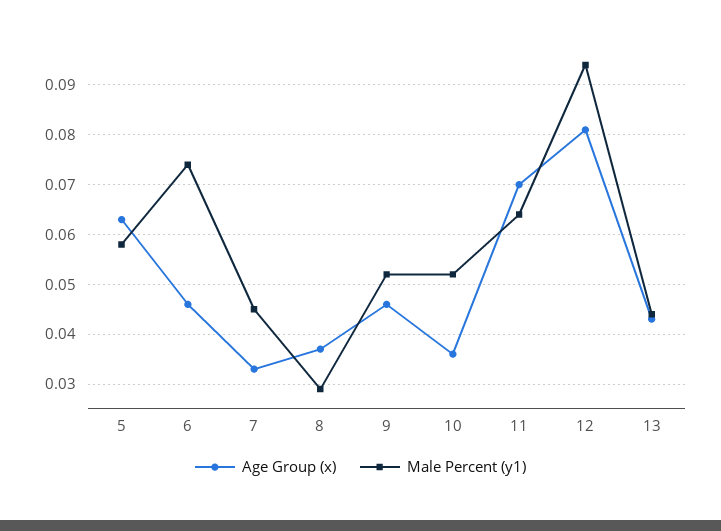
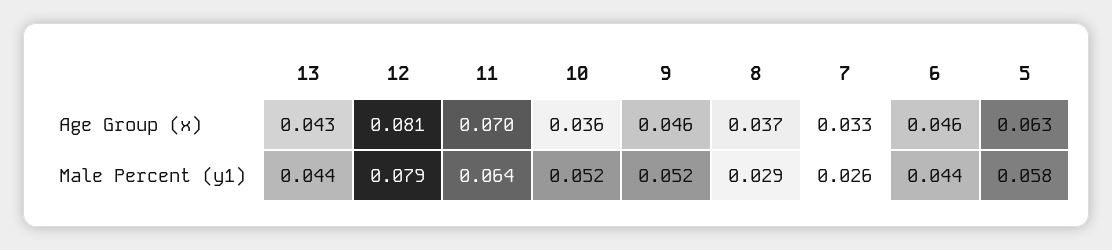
  {
    "Age Group (x)": {
      "5": 0.063,
      "6": 0.046,
      "7": 0.033,
      "8": 0.037,
      "9": 0.046,
      "10": 0.036,
      "11": 0.07,
      "12": 0.081,
      "13": 0.043
    },
    "Male Percent (y1)": {
      "5": 0.058,
-     "6": 0.075,
+     "6": 0.044,
-     "7": 0.045,
+     "7": 0.026,
      "8": 0.029,
      "9": 0.052,
      "10": 0.052,
      "11": 0.064,
-     "12": 0.095,
+     "12": 0.079,
      "13": 0.044
    }
  }

